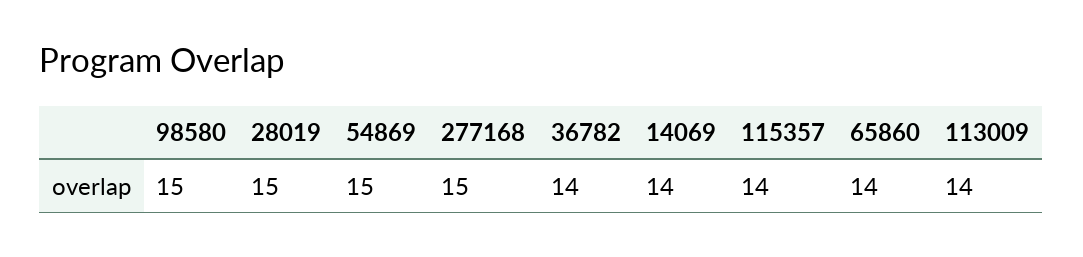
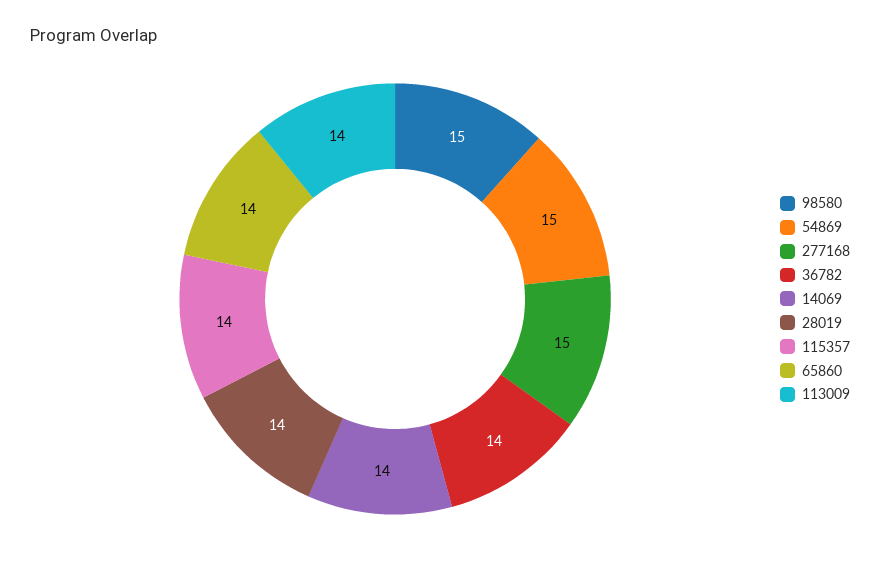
  {
    "98580": 15,
-   "28019": 15,
+   "28019": 14,
    "54869": 15,
    "277168": 15,
    "36782": 14,
    "14069": 14,
    "115357": 14,
    "65860": 14,
    "113009": 14
  }

